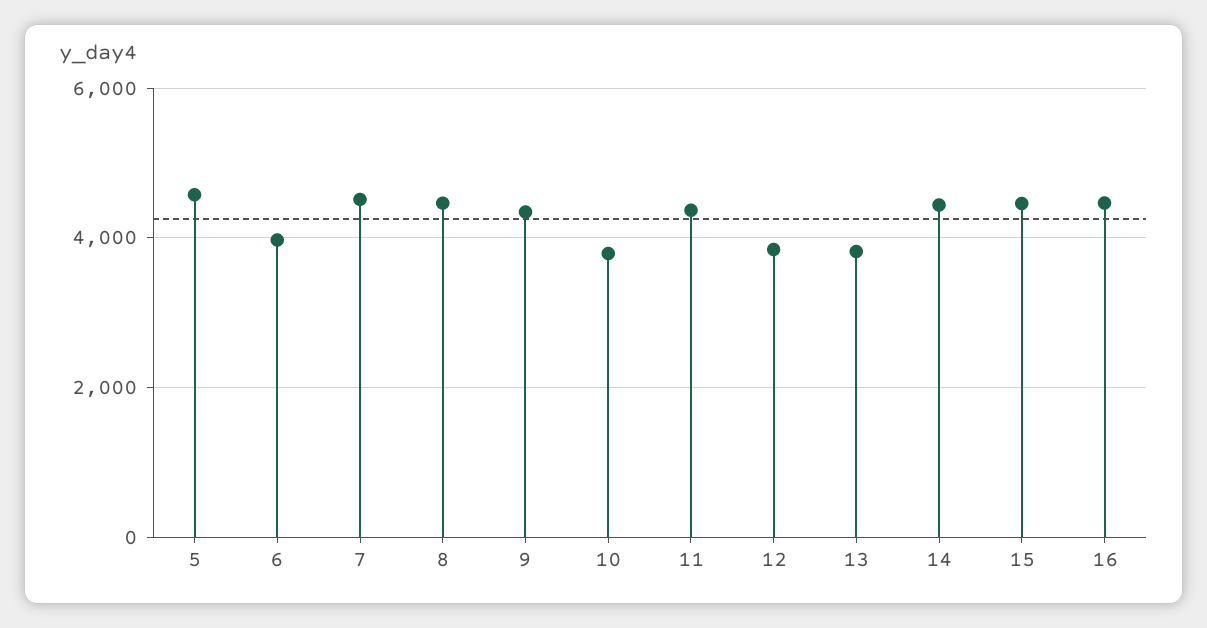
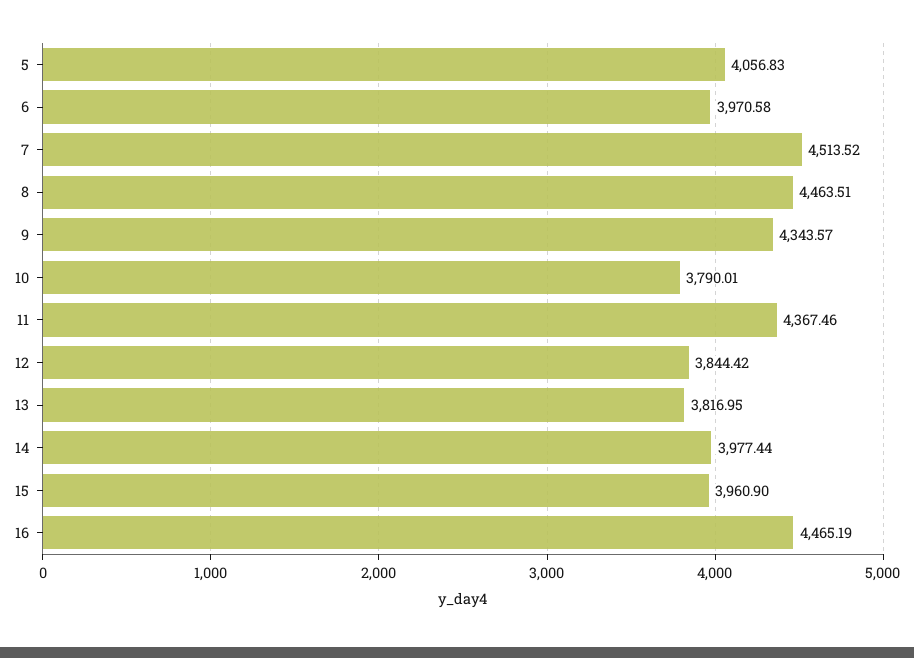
  {
-   "5": 4600,
+   "5": 4056.83,
    "6": 3970.58,
    "7": 4513.52,
    "8": 4463.51,
    "9": 4343.57,
    "10": 3790.01,
    "11": 4367.46,
    "12": 3844.42,
    "13": 3816.95,
-   "14": 4400,
+   "14": 3977.44,
-   "15": 4400,
+   "15": 3960.9,
    "16": 4465.19
  }

